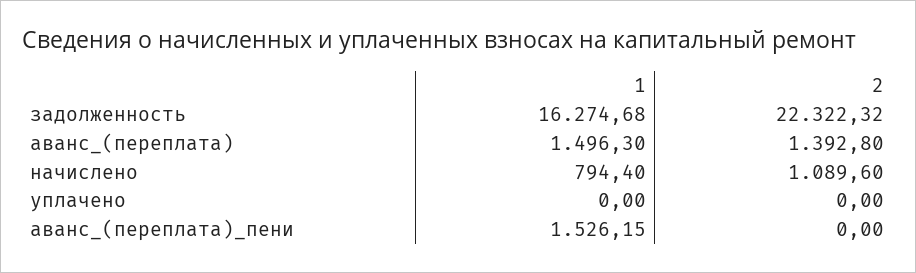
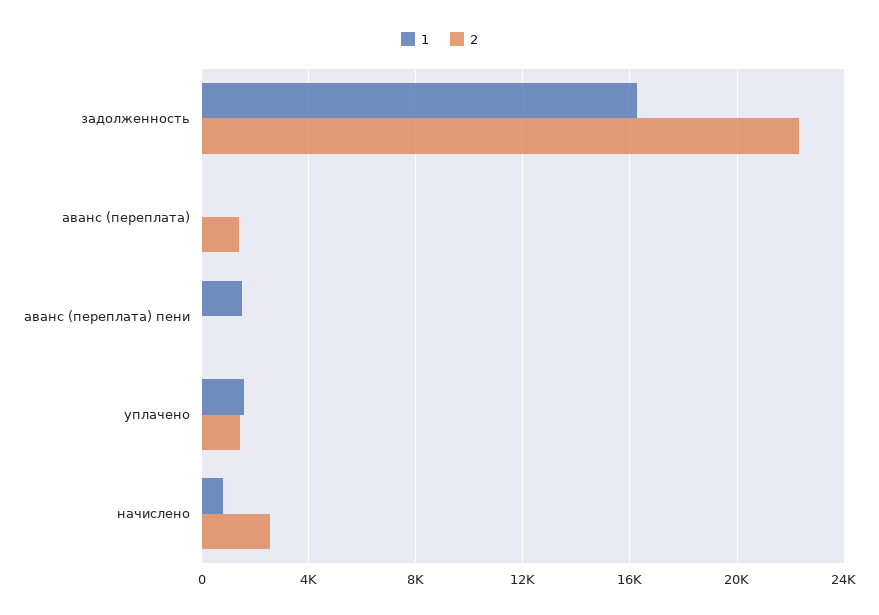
  {
    "1": {
      "задолженность": 16274.68,
-     "аванс_(переплата)": 1496.3,
+     "аванс_(переплата)": 0,
      "начислено": 794.4,
-     "уплачено": 0,
+     "уплачено": 1500,
      "аванс_(переплата)_пени": 1526.15
    },
    "2": {
      "задолженность": 22322.32,
      "аванс_(переплата)": 1392.8,
-     "начислено": 1089.6,
+     "начислено": 2500,
-     "уплачено": 0,
+     "уплачено": 1500,
      "аванс_(переплата)_пени": 0
    }
  }

